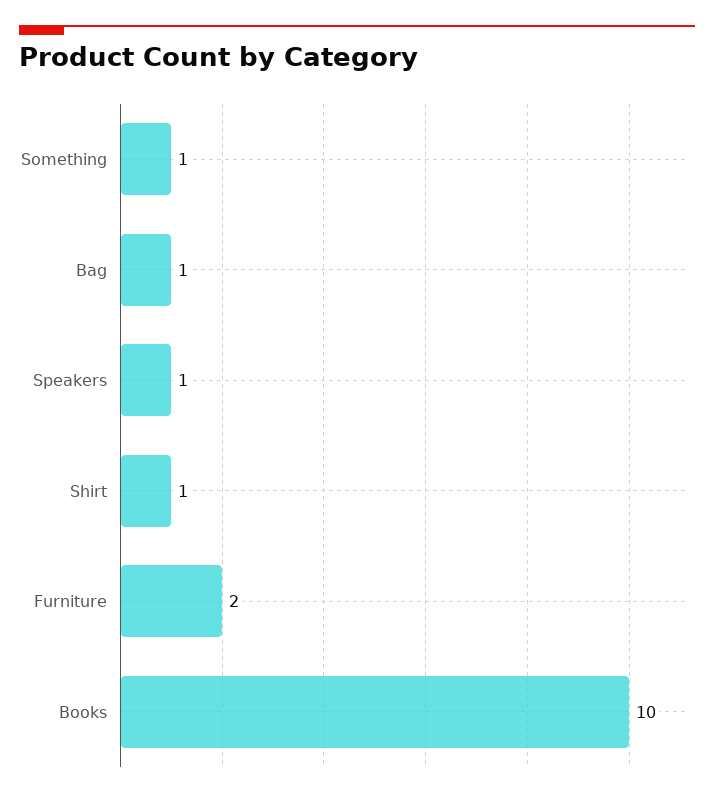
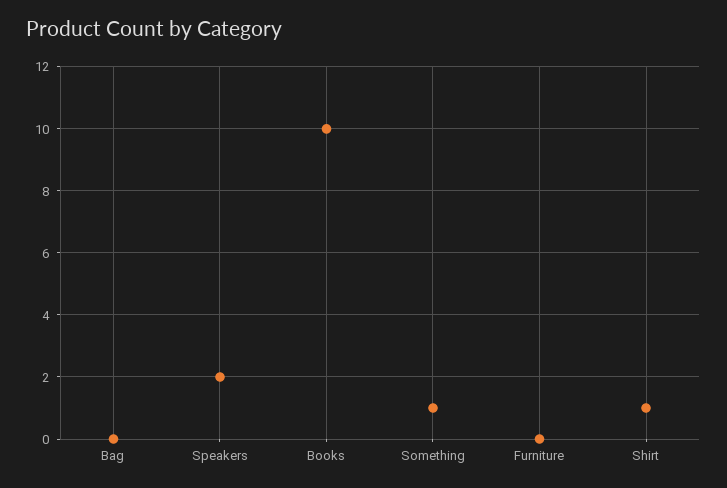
  {
    "Something": 1,
-   "Bag": 1,
+   "Bag": 0,
-   "Speakers": 1,
+   "Speakers": 2,
    "Shirt": 1,
-   "Furniture": 2,
+   "Furniture": 0,
    "Books": 10
  }

